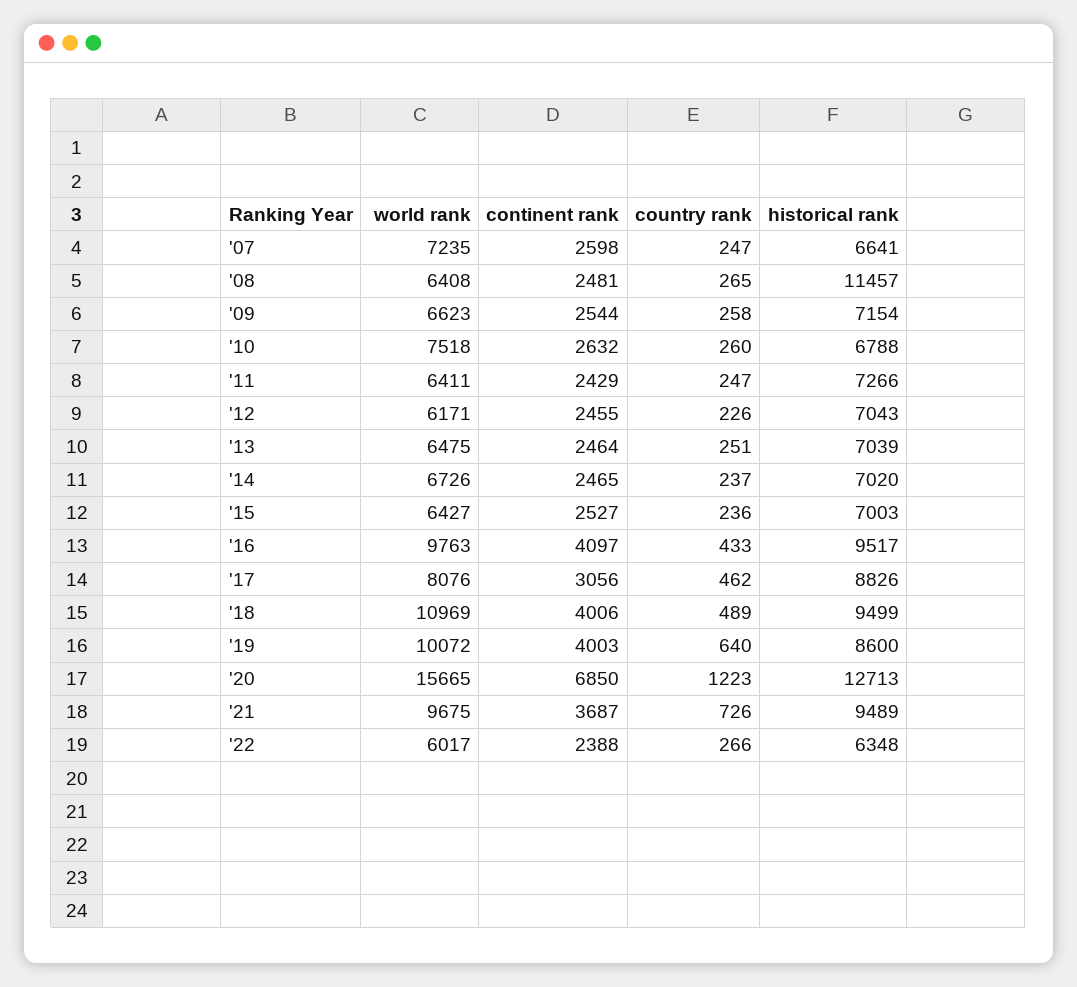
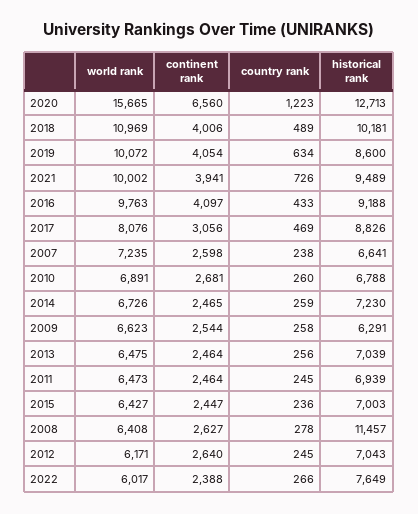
  {
    "world rank": {
      "'07": 7235,
      "'08": 6408,
      "'09": 6623,
-     "'10": 7518,
+     "'10": 6891,
-     "'11": 6411,
+     "'11": 6473,
      "'12": 6171,
      "'13": 6475,
      "'14": 6726,
      "'15": 6427,
      "'16": 9763,
      "'17": 8076,
      "'18": 10969,
      "'19": 10072,
      "'20": 15665,
-     "'21": 9675,
+     "'21": 10002,
      "'22": 6017
    },
    "continent rank": {
      "'07": 2598,
-     "'08": 2481,
+     "'08": 2627,
      "'09": 2544,
-     "'10": 2632,
+     "'10": 2681,
-     "'11": 2429,
+     "'11": 2464,
-     "'12": 2455,
+     "'12": 2640,
      "'13": 2464,
      "'14": 2465,
-     "'15": 2527,
+     "'15": 2447,
      "'16": 4097,
      "'17": 3056,
      "'18": 4006,
-     "'19": 4003,
+     "'19": 4054,
-     "'20": 6850,
+     "'20": 6560,
-     "'21": 3687,
+     "'21": 3941,
      "'22": 2388
    },
    "country rank": {
-     "'07": 247,
+     "'07": 238,
-     "'08": 265,
+     "'08": 278,
      "'09": 258,
      "'10": 260,
-     "'11": 247,
+     "'11": 245,
-     "'12": 226,
+     "'12": 245,
-     "'13": 251,
+     "'13": 256,
-     "'14": 237,
+     "'14": 259,
      "'15": 236,
      "'16": 433,
-     "'17": 462,
+     "'17": 469,
      "'18": 489,
-     "'19": 640,
+     "'19": 634,
      "'20": 1223,
      "'21": 726,
      "'22": 266
    },
    "historical rank": {
      "'07": 6641,
      "'08": 11457,
-     "'09": 7154,
+     "'09": 6291,
      "'10": 6788,
-     "'11": 7266,
+     "'11": 6939,
      "'12": 7043,
      "'13": 7039,
-     "'14": 7020,
+     "'14": 7230,
      "'15": 7003,
-     "'16": 9517,
+     "'16": 9188,
      "'17": 8826,
-     "'18": 9499,
+     "'18": 10181,
      "'19": 8600,
      "'20": 12713,
      "'21": 9489,
-     "'22": 6348
+     "'22": 7649
    }
  }

